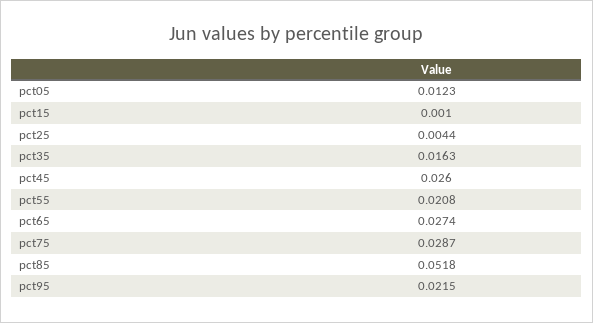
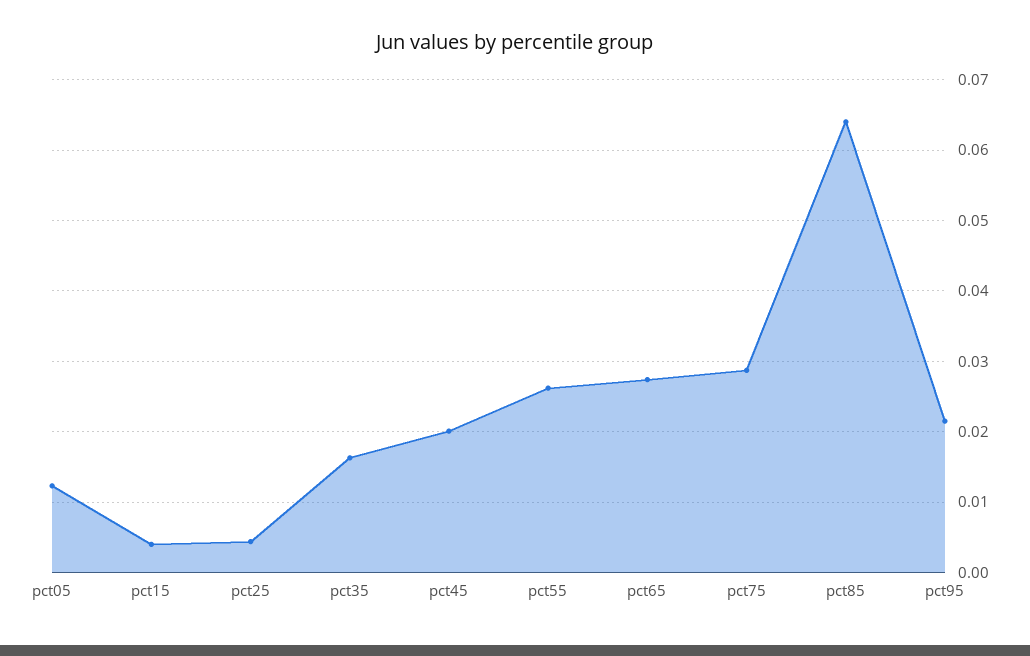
  {
    "pct05": 0.0123,
-   "pct15": 0.001,
+   "pct15": 0.004,
    "pct25": 0.0044,
    "pct35": 0.0163,
-   "pct45": 0.026,
+   "pct45": 0.02,
-   "pct55": 0.0208,
+   "pct55": 0.026,
    "pct65": 0.0274,
    "pct75": 0.0287,
-   "pct85": 0.0518,
+   "pct85": 0.064,
    "pct95": 0.0215
  }

